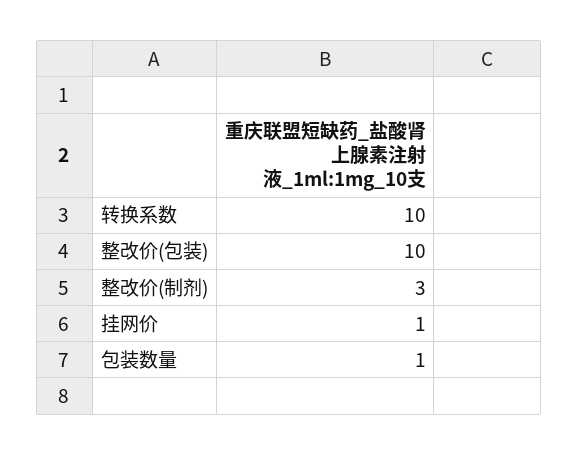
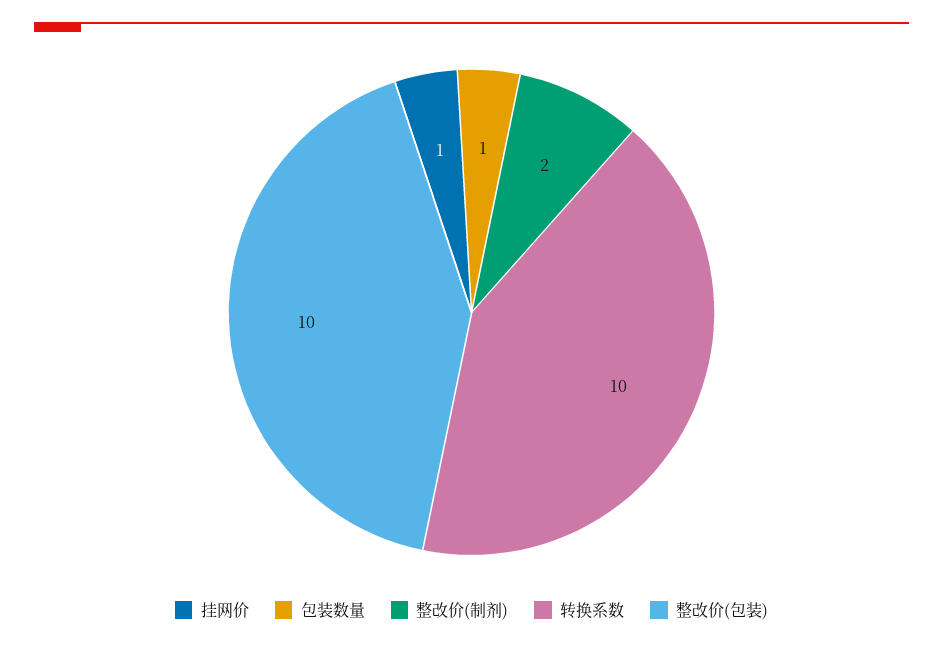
  {
    "转换系数": 10,
    "整改价(包装)": 10,
-   "整改价(制剂)": 3,
+   "整改价(制剂)": 2,
    "挂网价": 1,
    "包装数量": 1
  }

